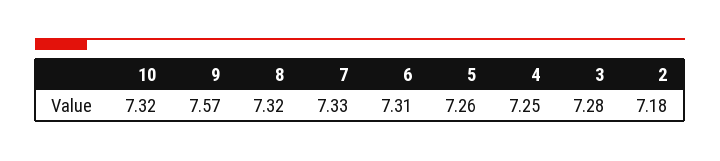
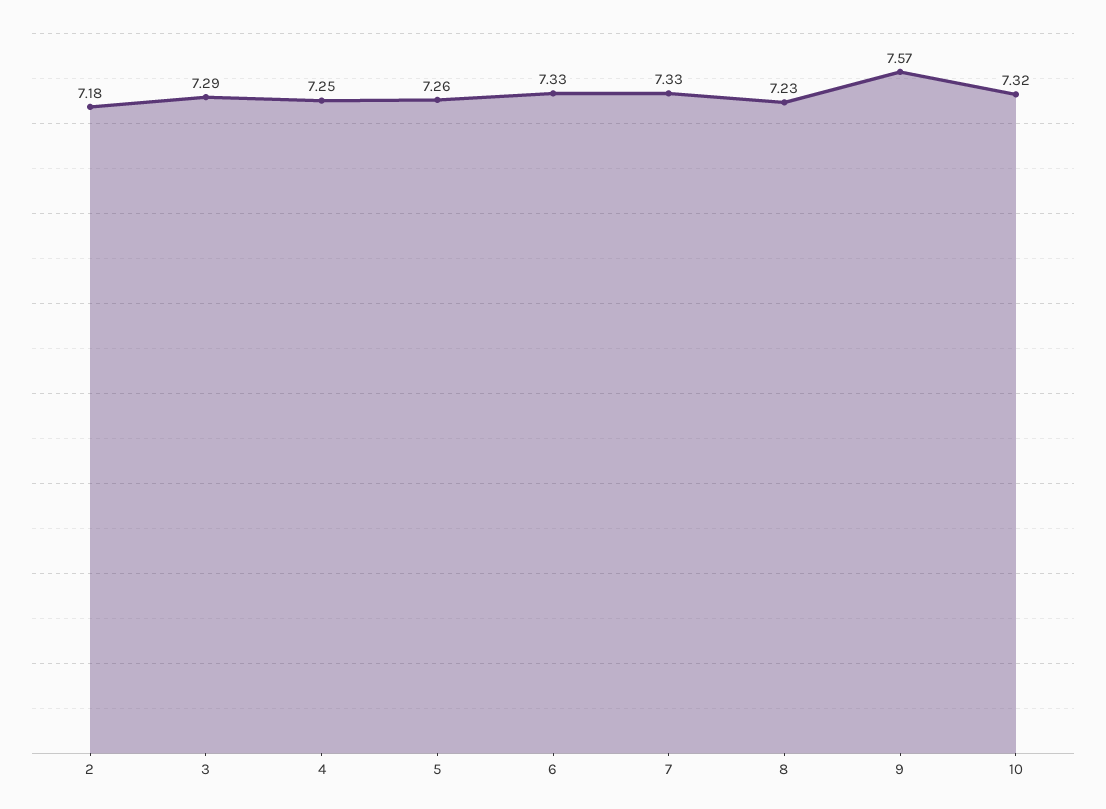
  {
    "10": 7.32,
    "9": 7.57,
-   "8": 7.32,
+   "8": 7.23,
    "7": 7.33,
-   "6": 7.31,
+   "6": 7.33,
    "5": 7.26,
    "4": 7.25,
-   "3": 7.28,
+   "3": 7.29,
    "2": 7.18
  }

